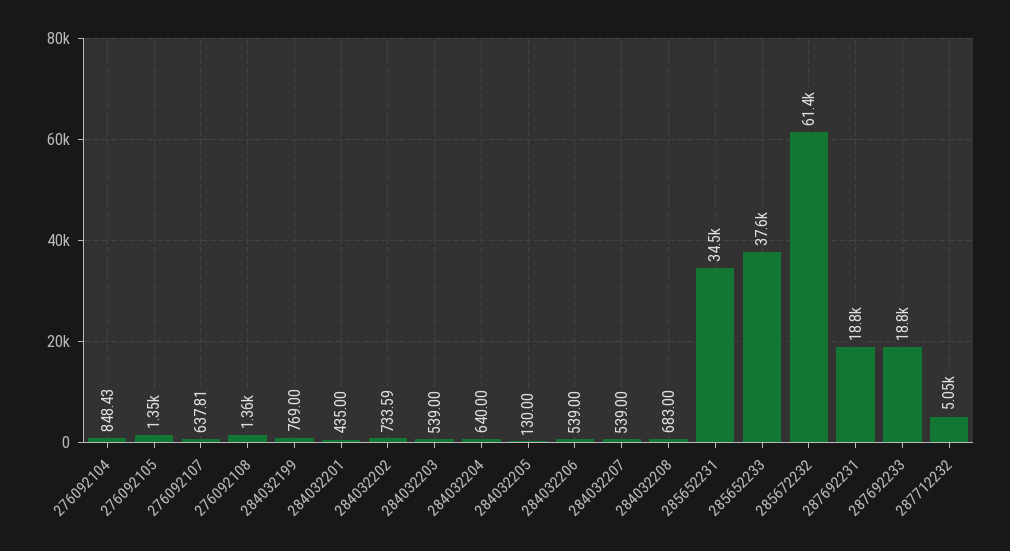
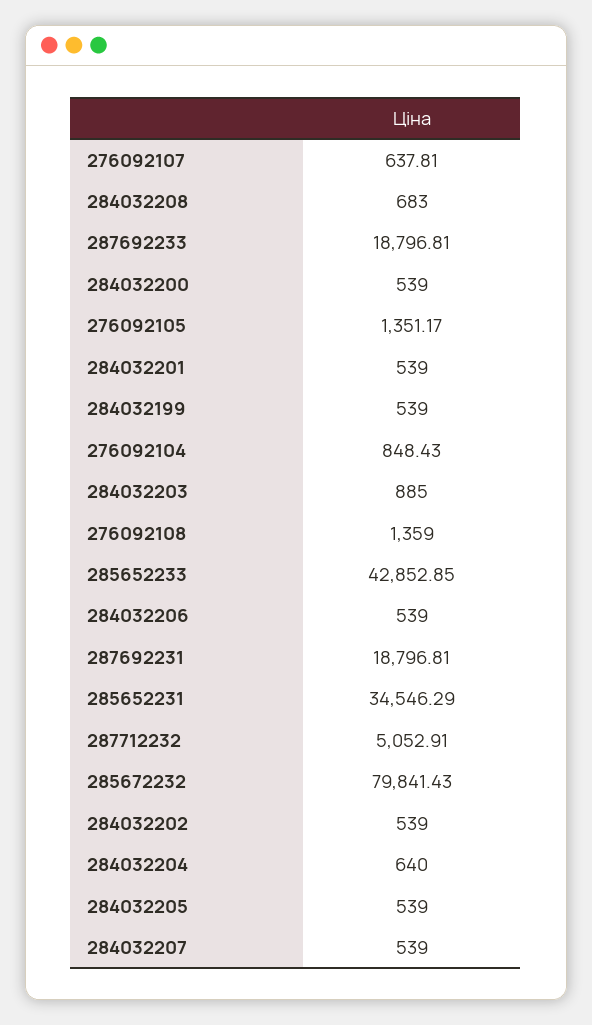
  {
    "276092104": 848.43,
    "276092105": 1351.17,
    "276092107": 637.81,
    "276092108": 1359,
-   "284032199": 769,
+   "284032199": 539,
-   "284032201": 435,
+   "284032201": 539,
-   "284032202": 733.59,
+   "284032202": 539,
-   "284032203": 539,
+   "284032203": 885,
    "284032204": 640,
-   "284032205": 130,
+   "284032205": 539,
    "284032206": 539,
    "284032207": 539,
    "284032208": 683,
    "285652231": 34546.29,
-   "285652233": 37600,
+   "285652233": 42852.85,
-   "285672232": 61400,
+   "285672232": 79841.43,
    "287692231": 18796.81,
    "287692233": 18796.81,
-   "287712232": 5052.91
+   "287712232": 5052.91,
+   "284032200": 539
  }

